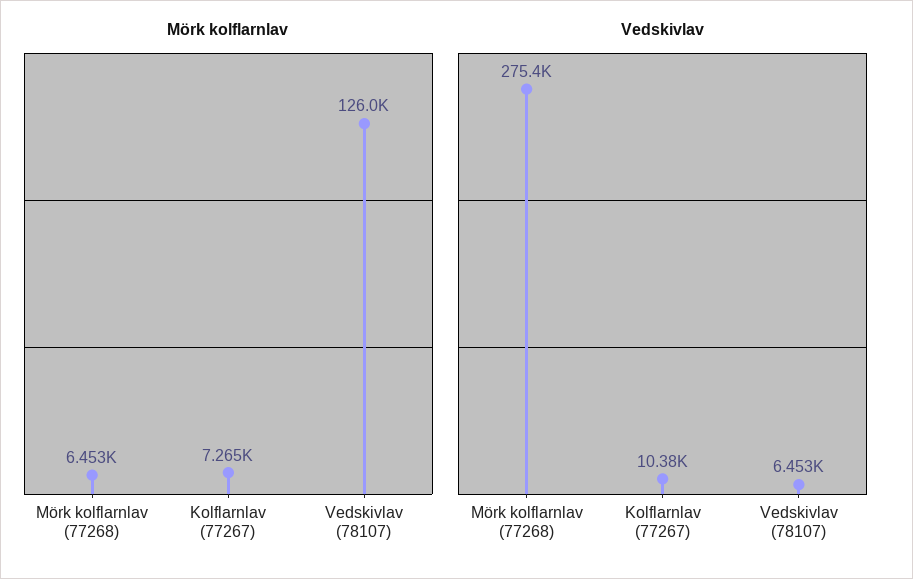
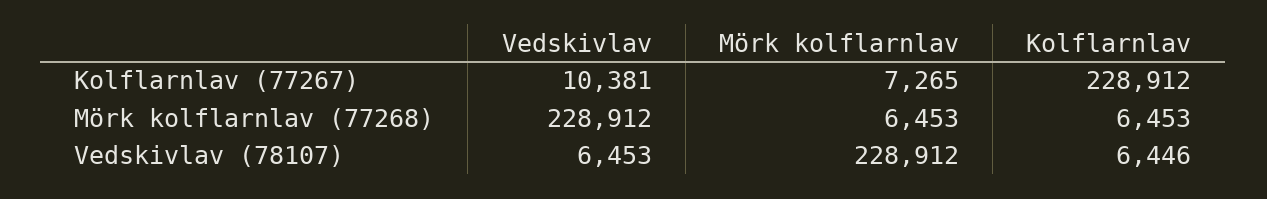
  {
    "Mörk kolflarnlav": {
      "Mörk kolflarnlav (77268)": 6453,
      "Kolflarnlav (77267)": 7265,
-     "Vedskivlav (78107)": 126000
+     "Vedskivlav (78107)": 228912
    },
    "Vedskivlav": {
-     "Mörk kolflarnlav (77268)": 275400,
+     "Mörk kolflarnlav (77268)": 228912,
      "Kolflarnlav (77267)": 10381,
      "Vedskivlav (78107)": 6453
-   }
+   },
+   "Kolflarnlav": {
+     "Kolflarnlav (77267)": 228912,
+     "Mörk kolflarnlav (77268)": 6453,
+     "Vedskivlav (78107)": 6446
+   }
  }

